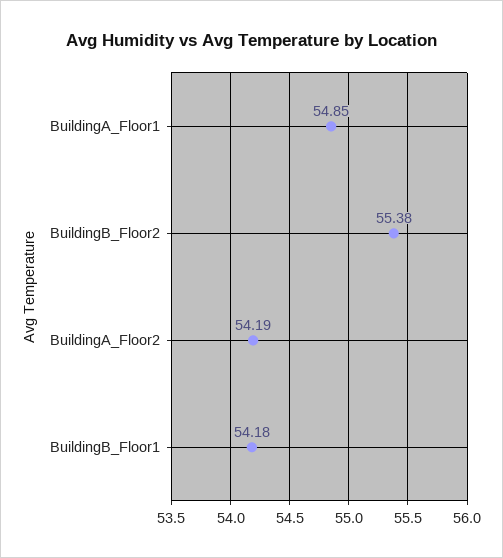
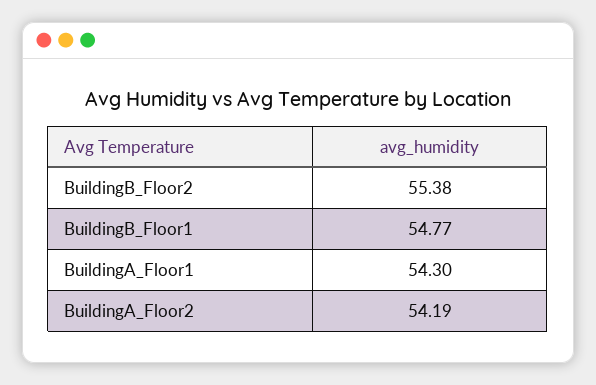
  {
-   "BuildingA_Floor1": 54.85,
+   "BuildingA_Floor1": 54.3,
    "BuildingB_Floor2": 55.38,
    "BuildingA_Floor2": 54.19,
-   "BuildingB_Floor1": 54.18
+   "BuildingB_Floor1": 54.77
  }

